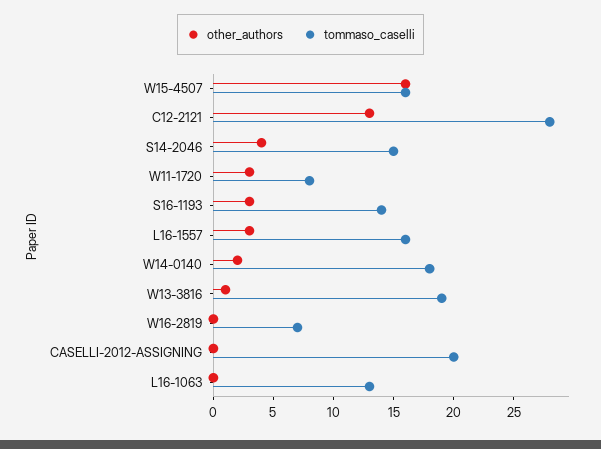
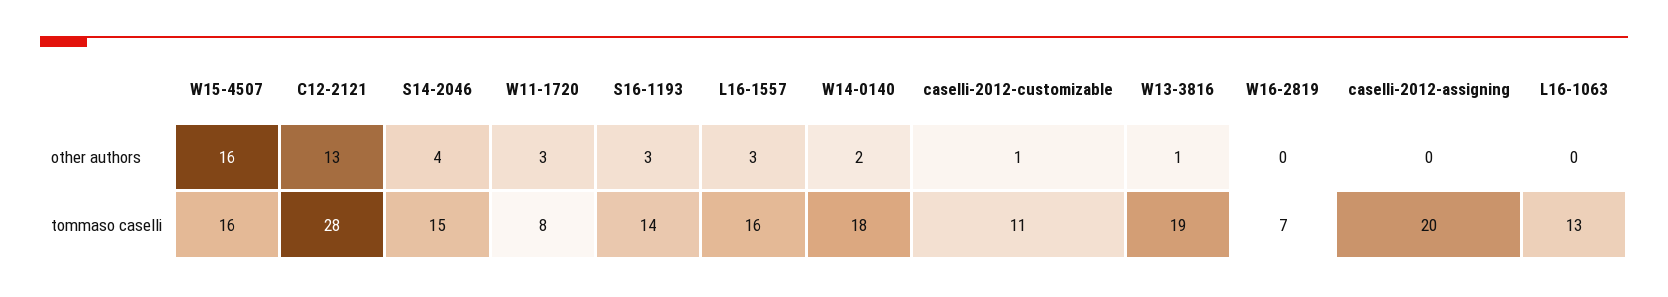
  {
    "other_authors": {
      "W15-4507": 16,
      "C12-2121": 13,
      "S14-2046": 4,
      "W11-1720": 3,
      "S16-1193": 3,
      "L16-1557": 3,
      "W14-0140": 2,
      "W13-3816": 1,
      "W16-2819": 0,
      "CASELLI-2012-ASSIGNING": 0,
-     "L16-1063": 0
+     "L16-1063": 0,
+     "caselli-2012-customizable": 1
    },
    "tommaso_caselli": {
      "W15-4507": 16,
      "C12-2121": 28,
      "S14-2046": 15,
      "W11-1720": 8,
      "S16-1193": 14,
      "L16-1557": 16,
      "W14-0140": 18,
      "W13-3816": 19,
      "W16-2819": 7,
      "CASELLI-2012-ASSIGNING": 20,
-     "L16-1063": 13
+     "L16-1063": 13,
+     "caselli-2012-customizable": 11
    }
  }

